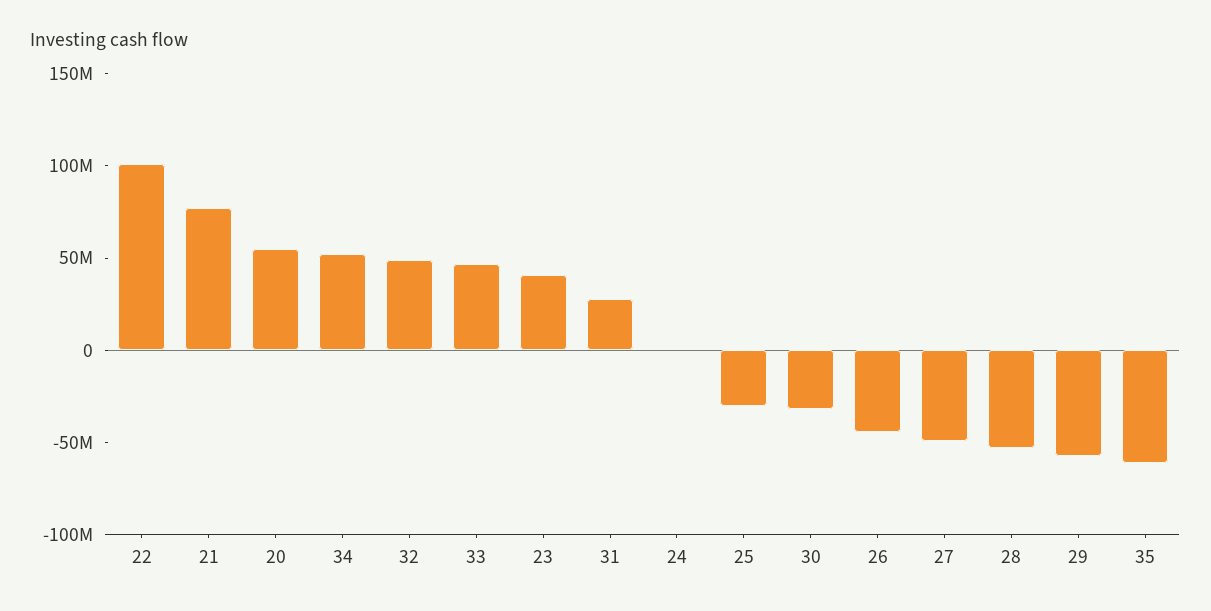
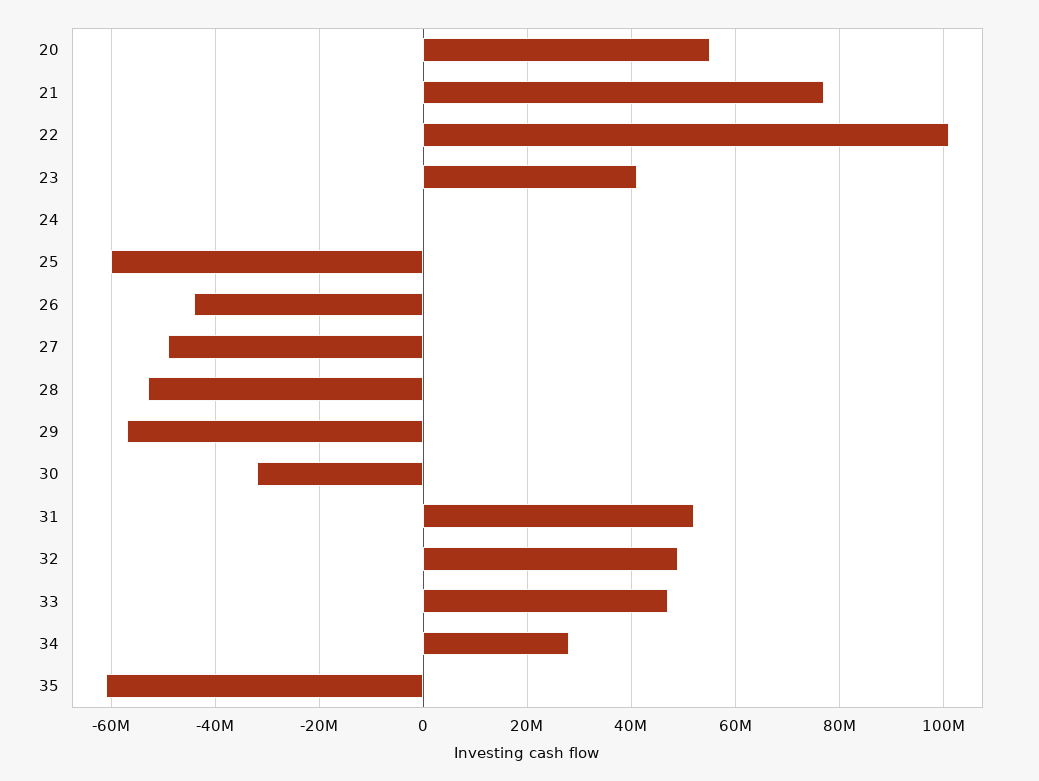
  {
    "22": 102000000,
    "21": 78000000,
    "20": 56000000,
-   "34": 50000000,
+   "34": 28000000,
    "32": 50000000,
    "33": 48000000,
    "23": 42000000,
-   "31": 30000000,
+   "31": 52000000,
    "24": 0,
-   "25": -30000000,
+   "25": -60000000,
    "30": -32000000,
    "26": -44000000,
    "27": -50000000,
    "28": -54000000,
    "29": -58000000,
    "35": -62000000
  }

